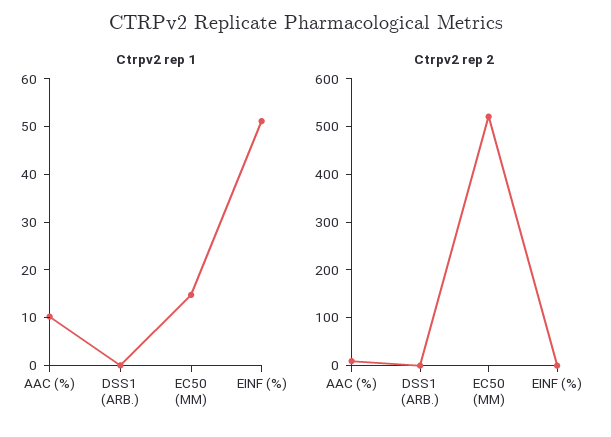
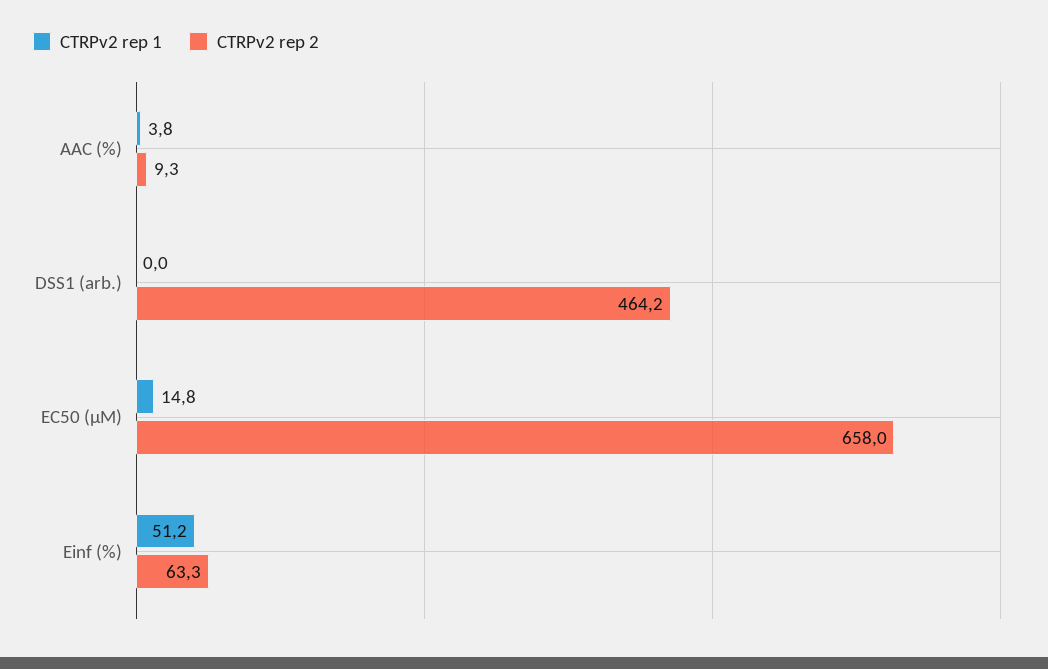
  {
    "Ctrpv2 rep 1": {
-     "AAC (%)": 10,
+     "AAC (%)": 3.8,
      "DSS1 (ARB.)": 0,
      "EC50 (ΜM)": 14.8,
      "EINF (%)": 51.2
    },
    "Ctrpv2 rep 2": {
      "AAC (%)": 9.3,
-     "DSS1 (ARB.)": 0,
+     "DSS1 (ARB.)": 464.2,
-     "EC50 (ΜM)": 520,
+     "EC50 (ΜM)": 658,
-     "EINF (%)": 0
+     "EINF (%)": 63.3
    }
  }

